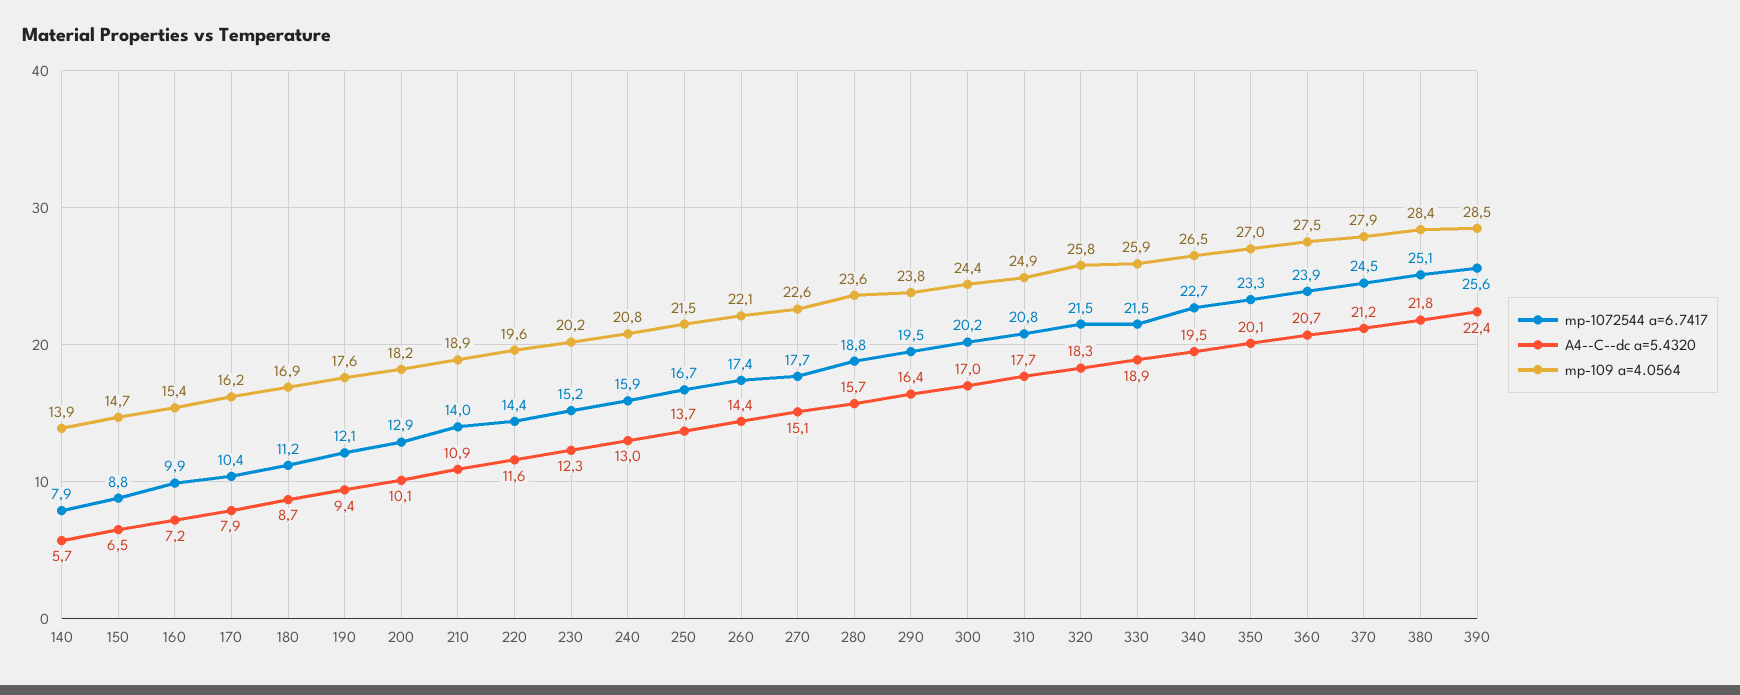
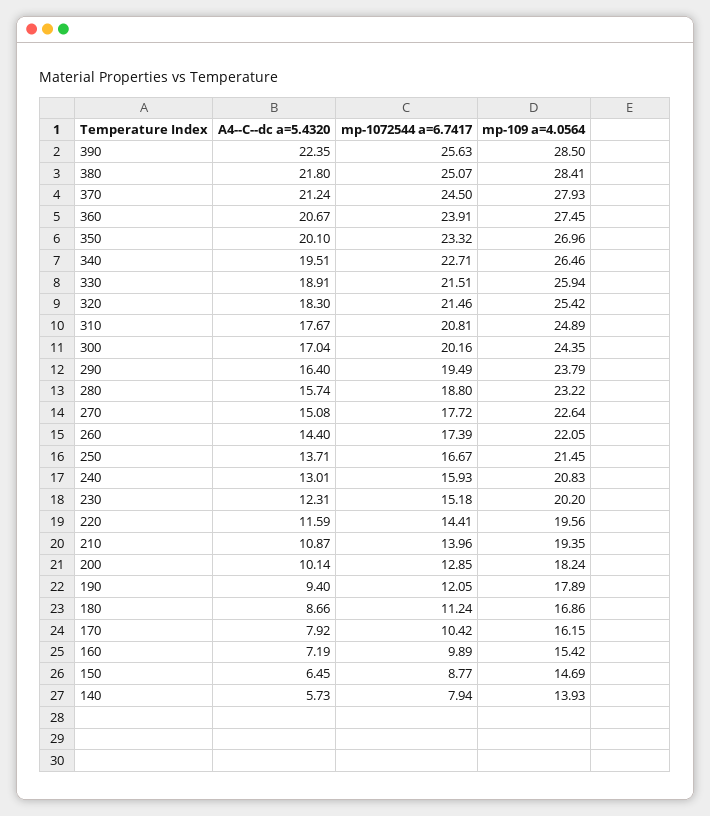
  {
    "mp-1072544 a=6.7417": {
      "140": 7.94,
      "150": 8.77,
      "160": 9.89,
      "170": 10.42,
      "180": 11.24,
      "190": 12.05,
      "200": 12.85,
      "210": 13.96,
      "220": 14.41,
      "230": 15.18,
      "240": 15.93,
      "250": 16.67,
      "260": 17.39,
      "270": 17.72,
      "280": 18.8,
      "290": 19.49,
      "300": 20.16,
      "310": 20.81,
      "320": 21.46,
      "330": 21.51,
      "340": 22.71,
      "350": 23.32,
      "360": 23.91,
      "370": 24.5,
      "380": 25.07,
      "390": 25.63
    },
    "A4--C--dc a=5.4320": {
      "140": 5.73,
      "150": 6.45,
      "160": 7.19,
      "170": 7.92,
      "180": 8.66,
      "190": 9.4,
      "200": 10.14,
      "210": 10.87,
      "220": 11.59,
      "230": 12.31,
      "240": 13.01,
      "250": 13.71,
      "260": 14.4,
      "270": 15.08,
      "280": 15.74,
      "290": 16.4,
      "300": 17.04,
      "310": 17.67,
      "320": 18.3,
      "330": 18.91,
      "340": 19.51,
      "350": 20.1,
      "360": 20.67,
      "370": 21.24,
      "380": 21.8,
      "390": 22.35
    },
    "mp-109 a=4.0564": {
      "140": 13.93,
      "150": 14.69,
      "160": 15.42,
      "170": 16.15,
      "180": 16.86,
-     "190": 17.6,
+     "190": 17.89,
      "200": 18.24,
-     "210": 18.9,
+     "210": 19.35,
      "220": 19.56,
      "230": 20.2,
      "240": 20.83,
      "250": 21.45,
      "260": 22.05,
      "270": 22.64,
-     "280": 23.6,
+     "280": 23.22,
      "290": 23.79,
      "300": 24.35,
      "310": 24.89,
-     "320": 25.8,
+     "320": 25.42,
      "330": 25.94,
      "340": 26.46,
      "350": 26.96,
      "360": 27.45,
      "370": 27.93,
      "380": 28.41,
      "390": 28.5
    }
  }

